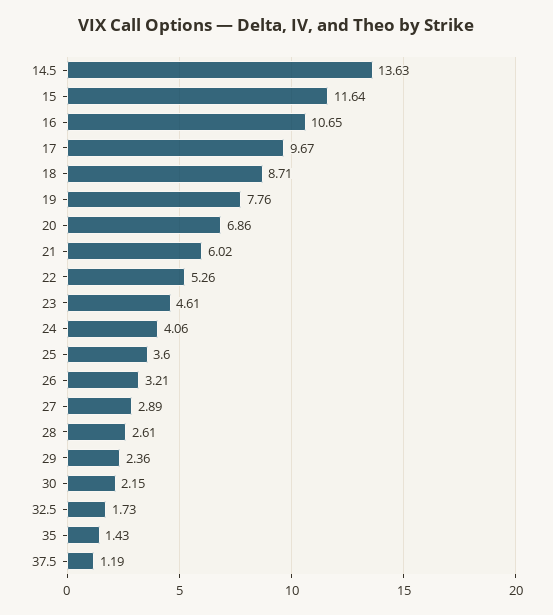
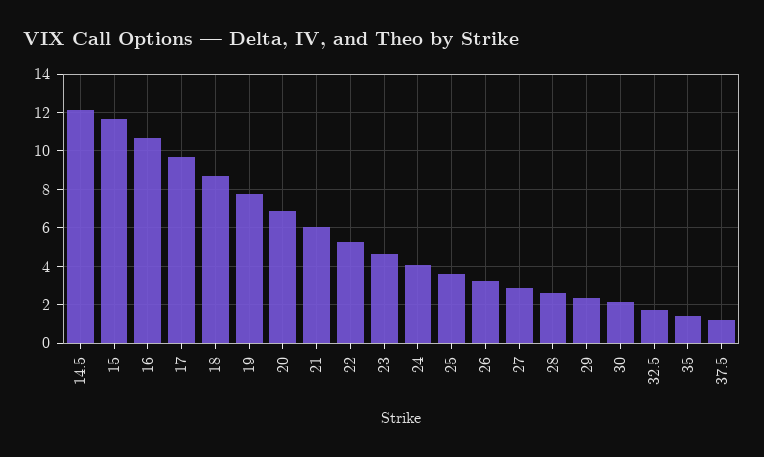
  {
-   "14.5": 13.63,
+   "14.5": 12,
    "15": 11.64,
    "16": 10.65,
    "17": 9.67,
    "18": 8.71,
    "19": 7.76,
    "20": 6.86,
    "21": 6.02,
    "22": 5.26,
    "23": 4.61,
    "24": 4.06,
    "25": 3.6,
    "26": 3.21,
    "27": 2.89,
    "28": 2.61,
    "29": 2.36,
    "30": 2.15,
    "32.5": 1.73,
    "35": 1.43,
    "37.5": 1.19
  }

